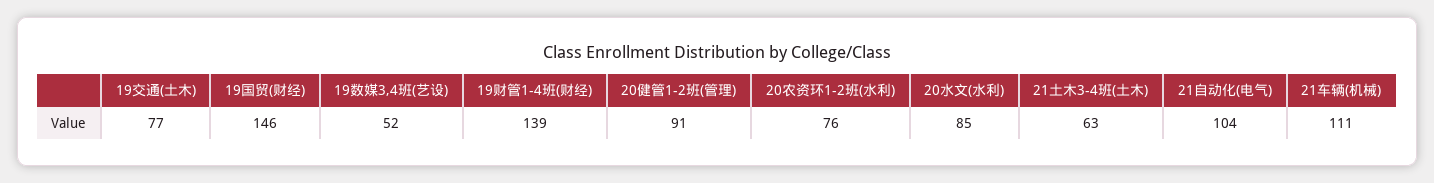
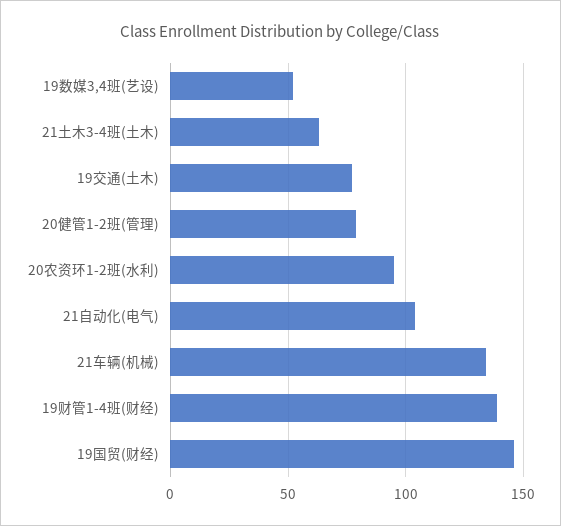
  {
    "19交通(土木)": 77,
    "19国贸(财经)": 146,
    "19数媒3,4班(艺设)": 52,
    "19财管1-4班(财经)": 139,
-   "20健管1-2班(管理)": 91,
+   "20健管1-2班(管理)": 80,
-   "20农资环1-2班(水利)": 76,
+   "20农资环1-2班(水利)": 95,
-   "20水文(水利)": 85,
    "21土木3-4班(土木)": 63,
    "21自动化(电气)": 104,
-   "21车辆(机械)": 111
+   "21车辆(机械)": 135
  }

